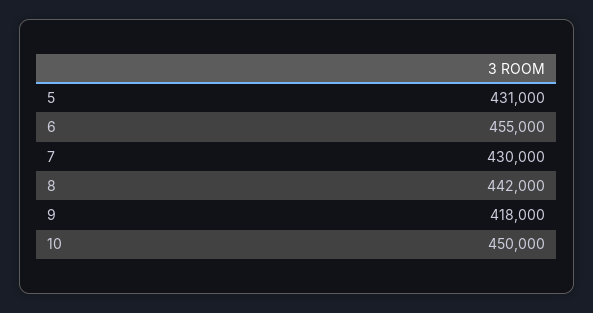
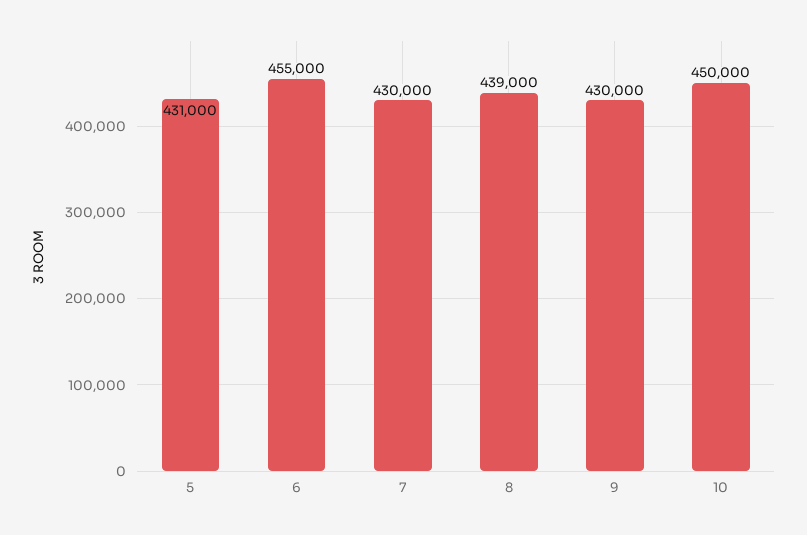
  {
    "5": 431000,
    "6": 455000,
    "7": 430000,
-   "8": 442000,
+   "8": 439000,
-   "9": 418000,
+   "9": 430000,
    "10": 450000
  }

